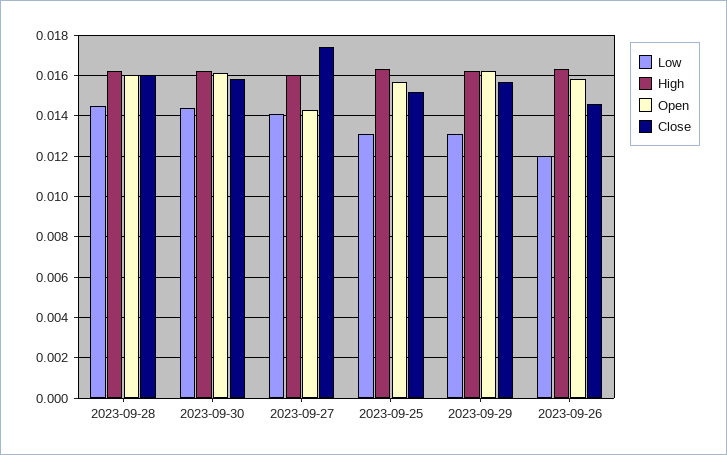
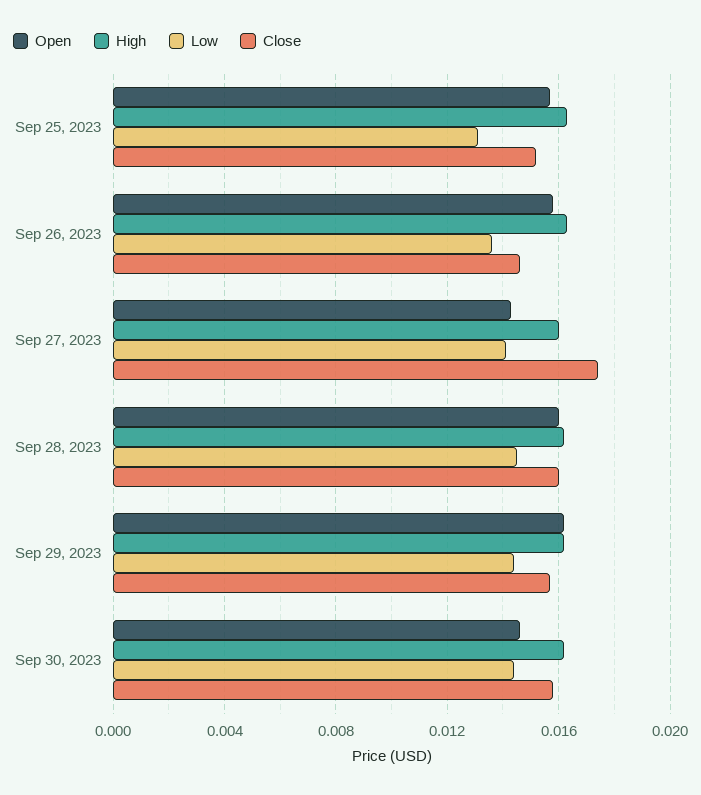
  {
    "Low": {
      "2023-09-28": 0.0145,
      "2023-09-30": 0.0145,
      "2023-09-27": 0.014,
      "2023-09-25": 0.013,
-     "2023-09-29": 0.013,
+     "2023-09-29": 0.0145,
-     "2023-09-26": 0.012
+     "2023-09-26": 0.0135
    },
    "High": {
      "2023-09-28": 0.016,
      "2023-09-30": 0.016,
      "2023-09-27": 0.016,
      "2023-09-25": 0.0165,
      "2023-09-29": 0.016,
      "2023-09-26": 0.0165
    },
    "Open": {
      "2023-09-28": 0.016,
-     "2023-09-30": 0.016,
+     "2023-09-30": 0.0145,
      "2023-09-27": 0.0145,
      "2023-09-25": 0.0155,
      "2023-09-29": 0.016,
      "2023-09-26": 0.016
    },
    "Close": {
      "2023-09-28": 0.016,
      "2023-09-30": 0.016,
      "2023-09-27": 0.0175,
      "2023-09-25": 0.015,
      "2023-09-29": 0.0155,
      "2023-09-26": 0.0145
    }
  }

